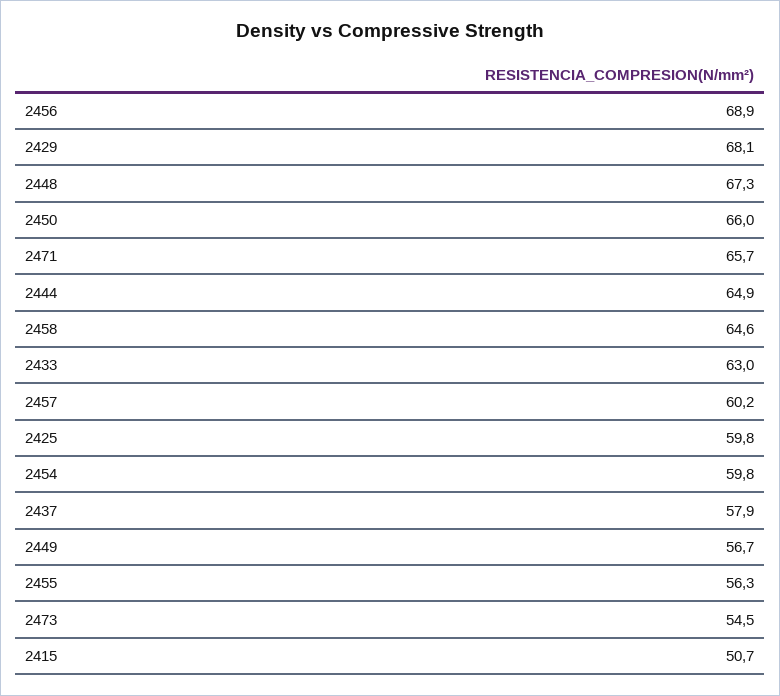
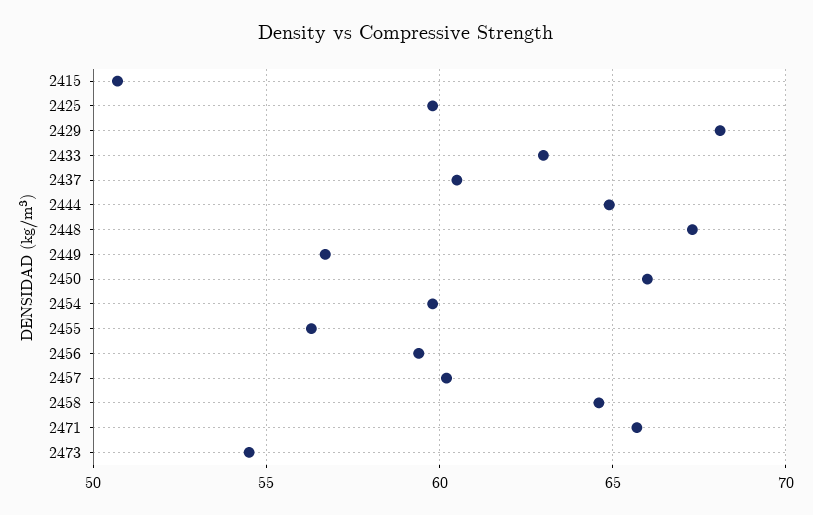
  {
-   "2456": 68.9,
+   "2456": 59.5,
    "2429": 68.1,
    "2448": 67.3,
    "2450": 66,
    "2471": 65.7,
    "2444": 64.9,
    "2458": 64.6,
    "2433": 63,
    "2457": 60.2,
    "2425": 59.8,
    "2454": 59.8,
-   "2437": 57.9,
+   "2437": 60.5,
    "2449": 56.7,
    "2455": 56.3,
    "2473": 54.5,
    "2415": 50.7
  }

